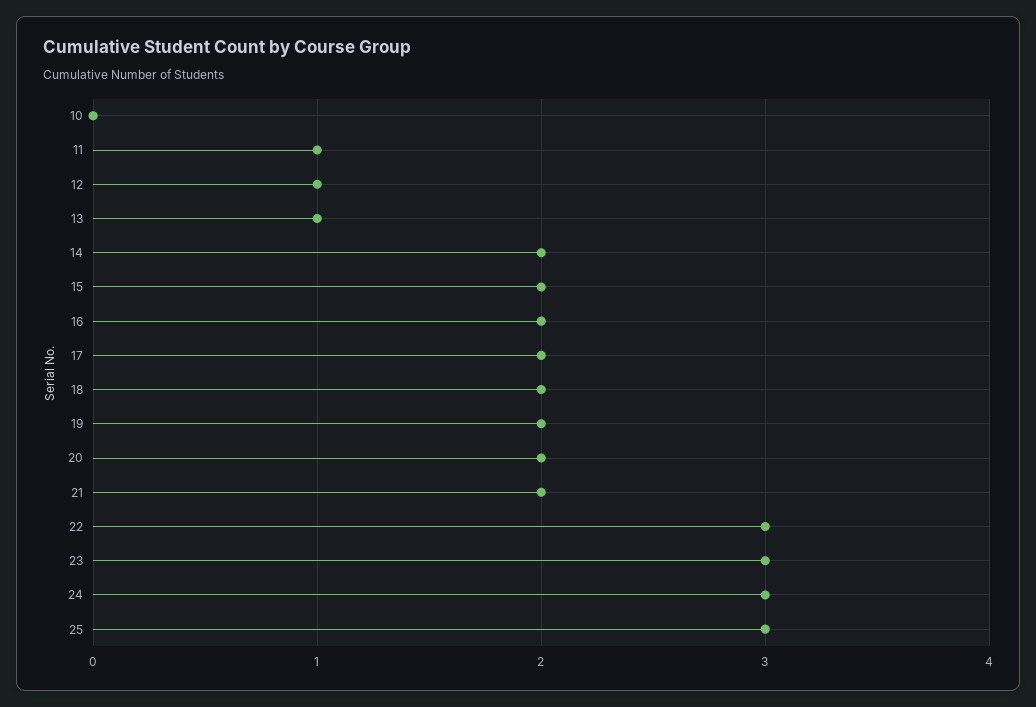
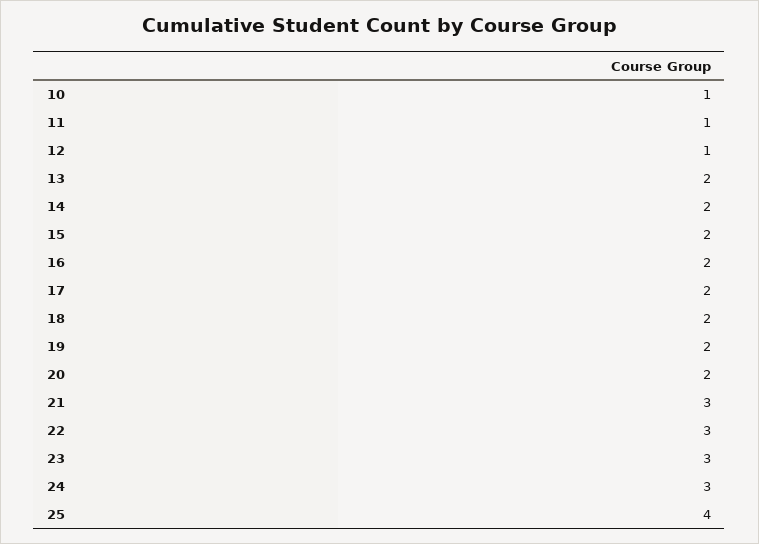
  {
-   "10": 0,
+   "10": 1,
    "11": 1,
    "12": 1,
-   "13": 1,
+   "13": 2,
    "14": 2,
    "15": 2,
    "16": 2,
    "17": 2,
    "18": 2,
    "19": 2,
    "20": 2,
-   "21": 2,
+   "21": 3,
    "22": 3,
    "23": 3,
    "24": 3,
-   "25": 3
+   "25": 4
  }

